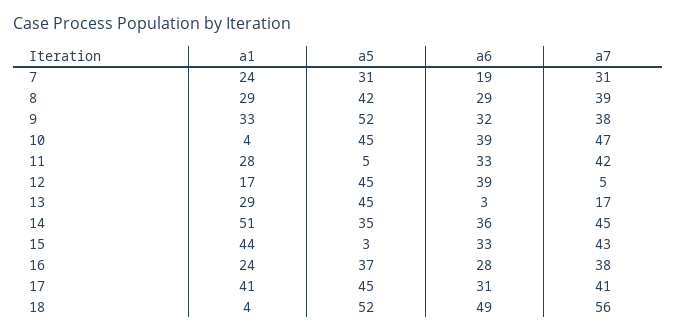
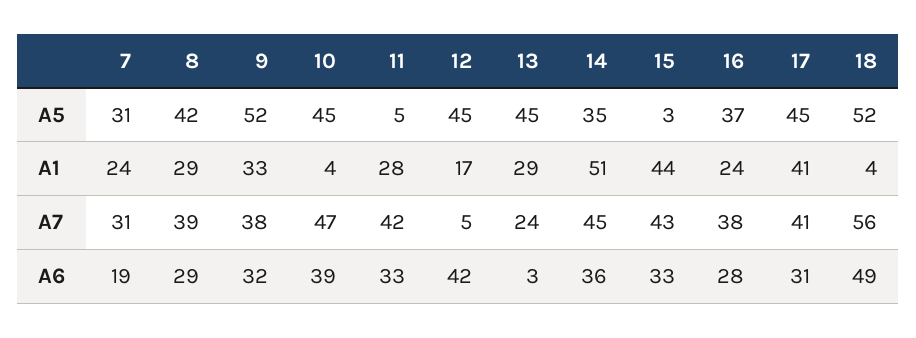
  {
    "a1": {
      "7": 24,
      "8": 29,
      "9": 33,
      "10": 4,
      "11": 28,
      "12": 17,
      "13": 29,
      "14": 51,
      "15": 44,
      "16": 24,
      "17": 41,
      "18": 4
    },
    "a5": {
      "7": 31,
      "8": 42,
      "9": 52,
      "10": 45,
      "11": 5,
      "12": 45,
      "13": 45,
      "14": 35,
      "15": 3,
      "16": 37,
      "17": 45,
      "18": 52
    },
    "a6": {
      "7": 19,
      "8": 29,
      "9": 32,
      "10": 39,
      "11": 33,
-     "12": 39,
+     "12": 42,
      "13": 3,
      "14": 36,
      "15": 33,
      "16": 28,
      "17": 31,
      "18": 49
    },
    "a7": {
      "7": 31,
      "8": 39,
      "9": 38,
      "10": 47,
      "11": 42,
      "12": 5,
-     "13": 17,
+     "13": 24,
      "14": 45,
      "15": 43,
      "16": 38,
      "17": 41,
      "18": 56
    }
  }

